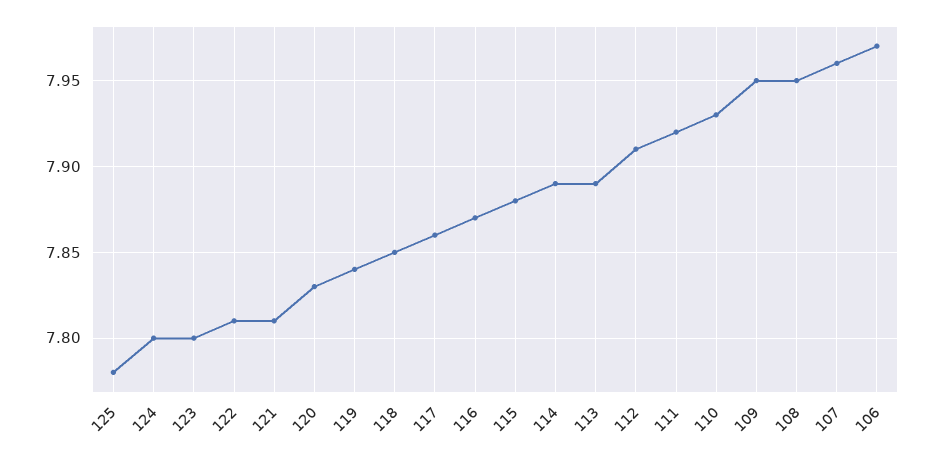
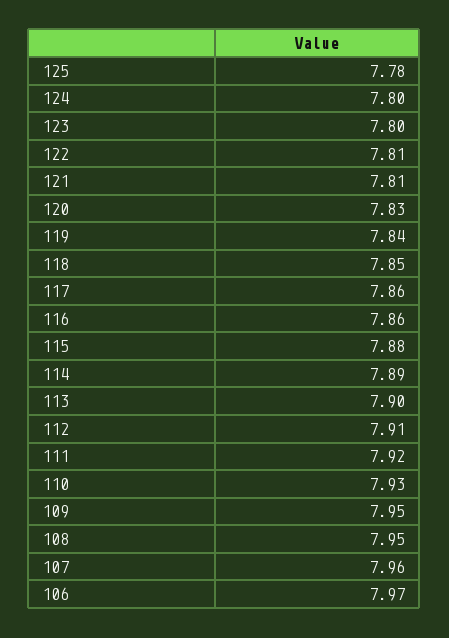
  {
    "125": 7.78,
    "124": 7.8,
    "123": 7.8,
    "122": 7.81,
    "121": 7.81,
    "120": 7.83,
    "119": 7.84,
    "118": 7.85,
    "117": 7.86,
-   "116": 7.87,
+   "116": 7.86,
    "115": 7.88,
    "114": 7.89,
-   "113": 7.89,
+   "113": 7.9,
    "112": 7.91,
    "111": 7.92,
    "110": 7.93,
    "109": 7.95,
    "108": 7.95,
    "107": 7.96,
    "106": 7.97
  }

